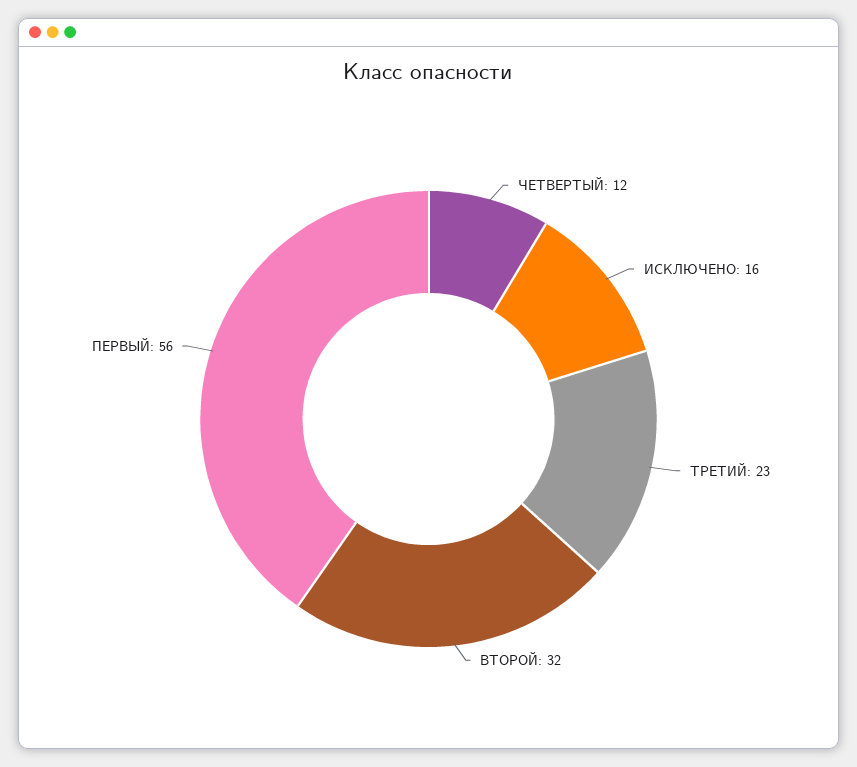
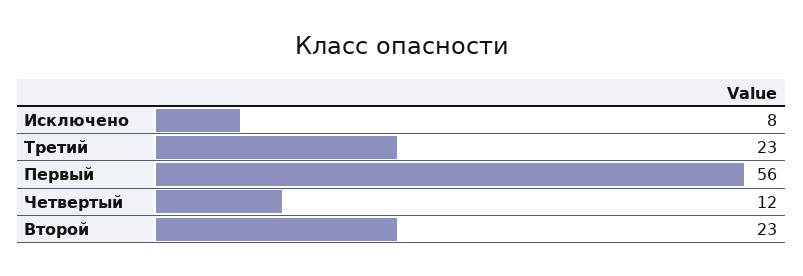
  {
    "ЧЕТВЕРТЫЙ": 12,
-   "ИСКЛЮЧЕНО": 16,
+   "ИСКЛЮЧЕНО": 8,
    "ТРЕТИЙ": 23,
-   "ВТОРОЙ": 32,
+   "ВТОРОЙ": 23,
    "ПЕРВЫЙ": 56
  }

